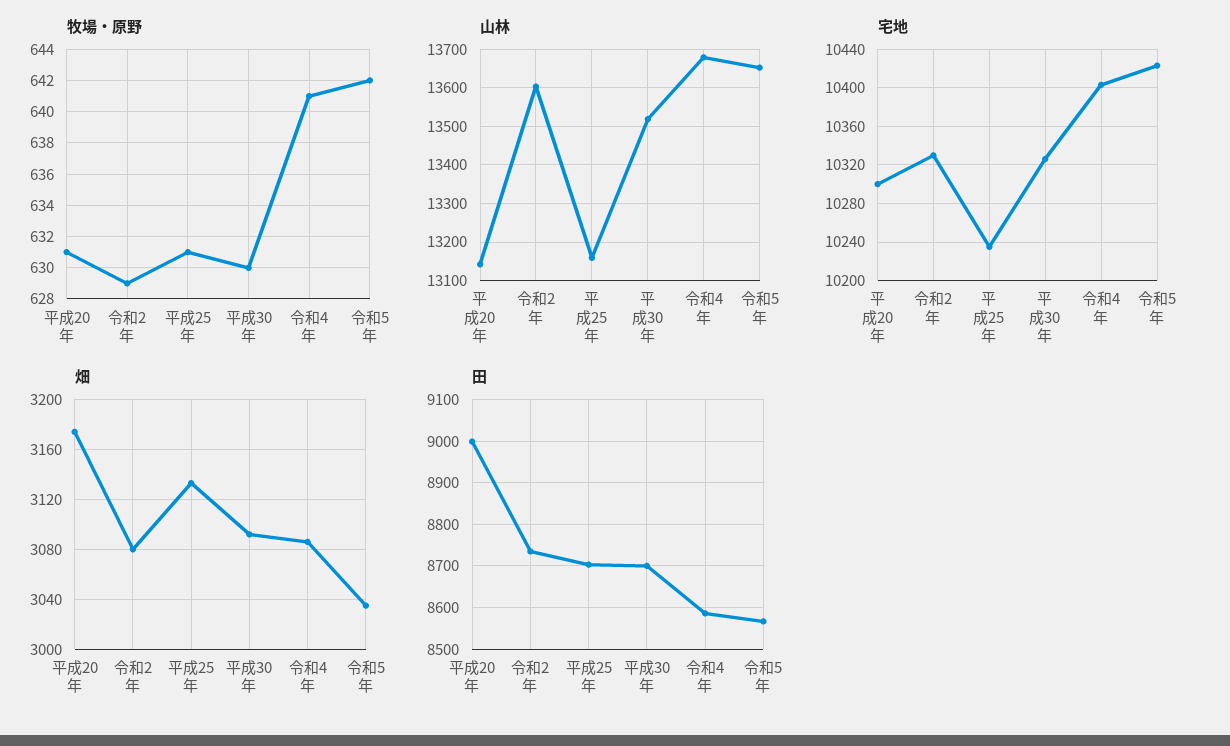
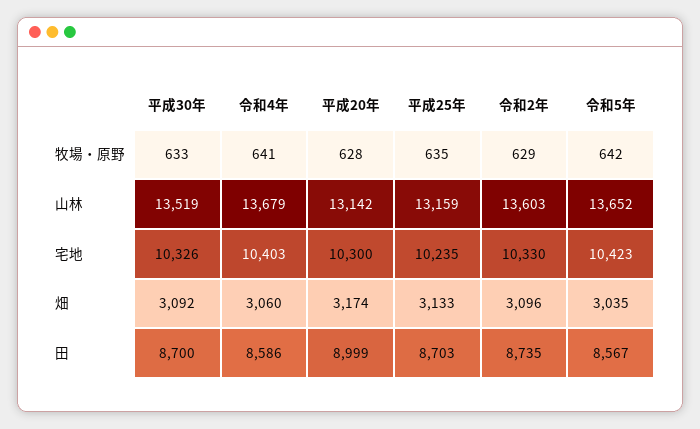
  {
    "牧場・原野": {
-     "平成20年": 631,
+     "平成20年": 628,
      "令和2年": 629,
-     "平成25年": 631,
+     "平成25年": 635,
-     "平成30年": 630,
+     "平成30年": 633,
      "令和4年": 641,
      "令和5年": 642
    },
    "山林": {
      "平成20年": 13142,
      "令和2年": 13603,
      "平成25年": 13159,
      "平成30年": 13519,
      "令和4年": 13679,
      "令和5年": 13652
    },
    "宅地": {
      "平成20年": 10300,
      "令和2年": 10330,
      "平成25年": 10235,
      "平成30年": 10326,
      "令和4年": 10403,
      "令和5年": 10423
    },
    "畑": {
      "平成20年": 3174,
-     "令和2年": 3080,
+     "令和2年": 3096,
      "平成25年": 3133,
      "平成30年": 3092,
-     "令和4年": 3085,
+     "令和4年": 3060,
      "令和5年": 3035
    },
    "田": {
      "平成20年": 8999,
      "令和2年": 8735,
      "平成25年": 8703,
      "平成30年": 8700,
      "令和4年": 8586,
      "令和5年": 8567
    }
  }

